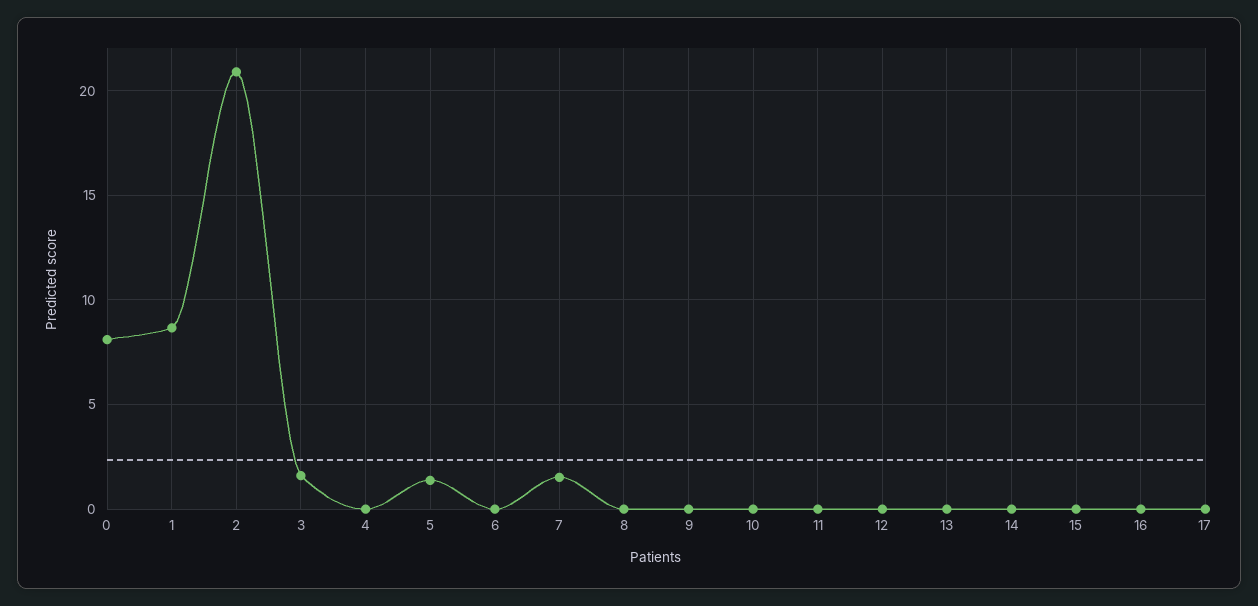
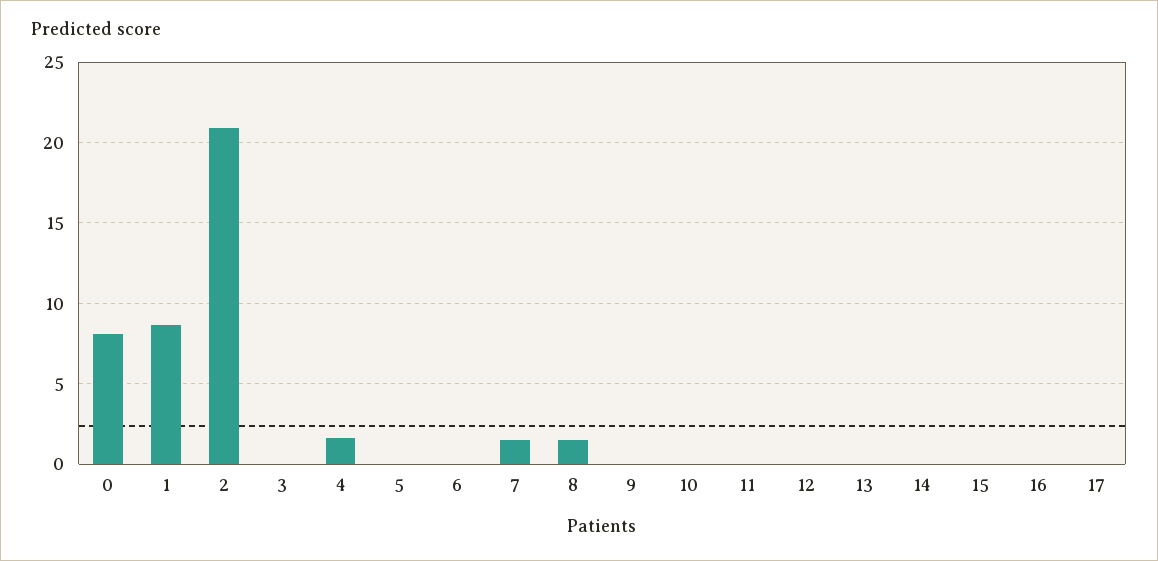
  {
    "0": 8,
    "1": 8.5,
    "2": 21,
-   "3": 1.5,
+   "3": 0,
-   "4": 0,
+   "4": 1.5,
-   "5": 1.5,
+   "5": 0,
    "6": 0,
    "7": 1.5,
-   "8": 0,
+   "8": 1.5,
    "9": 0,
    "10": 0,
    "11": 0,
    "12": 0,
    "13": 0,
    "14": 0,
    "15": 0,
    "16": 0,
    "17": 0
  }

